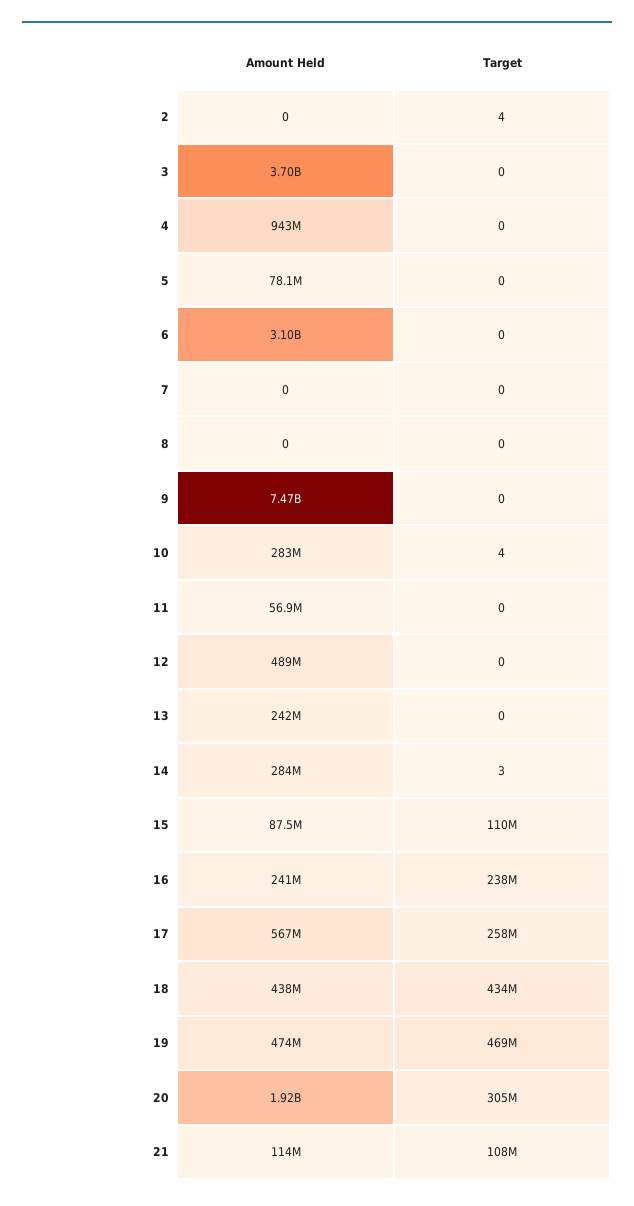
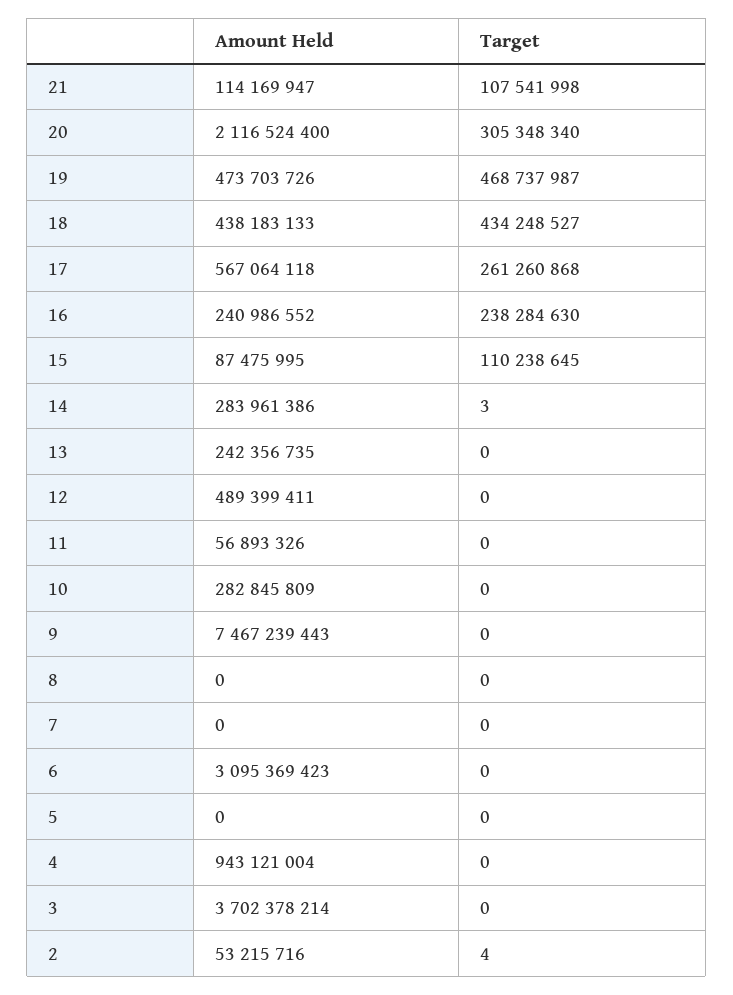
  {
    "Amount Held": {
-     "2": 0,
+     "2": 53215716,
      "3": 3702378214,
      "4": 943121004,
-     "5": 78100000,
+     "5": 0,
      "6": 3095369423,
      "7": 0,
      "8": 0,
      "9": 7467239443,
      "10": 282845809,
      "11": 56893326,
      "12": 489399411,
      "13": 242356735,
      "14": 283961386,
      "15": 87475995,
      "16": 240986552,
      "17": 567064118,
      "18": 438183133,
      "19": 473703726,
-     "20": 1920000000,
+     "20": 2116524400,
      "21": 114169947
    },
    "Target": {
      "2": 4,
      "3": 0,
      "4": 0,
      "5": 0,
      "6": 0,
      "7": 0,
      "8": 0,
      "9": 0,
-     "10": 4,
+     "10": 0,
      "11": 0,
      "12": 0,
      "13": 0,
      "14": 3,
      "15": 110238645,
      "16": 238284630,
-     "17": 258000000,
+     "17": 261260868,
      "18": 434248527,
      "19": 468737987,
      "20": 305348340,
      "21": 107541998
    }
  }

